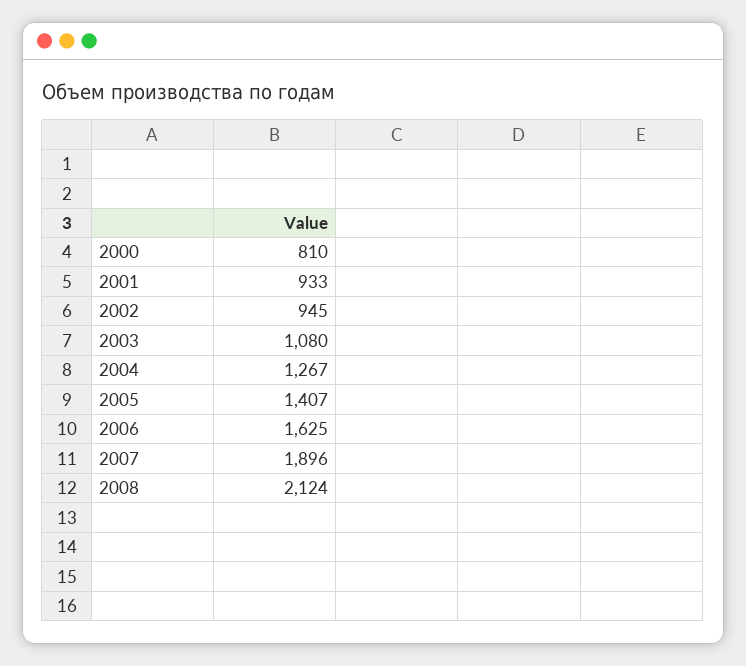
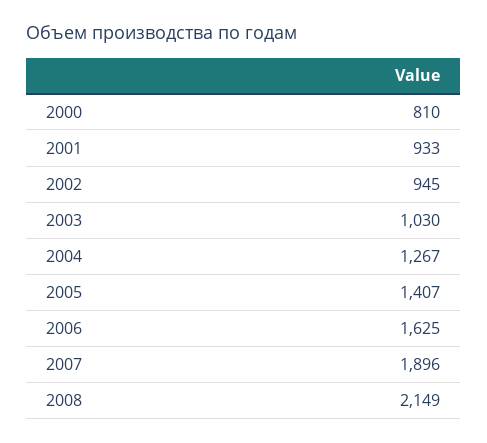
  {
    "2000": 810,
    "2001": 933,
    "2002": 945,
-   "2003": 1080,
+   "2003": 1030,
    "2004": 1267,
    "2005": 1407,
    "2006": 1625,
    "2007": 1896,
-   "2008": 2124
+   "2008": 2149
  }

